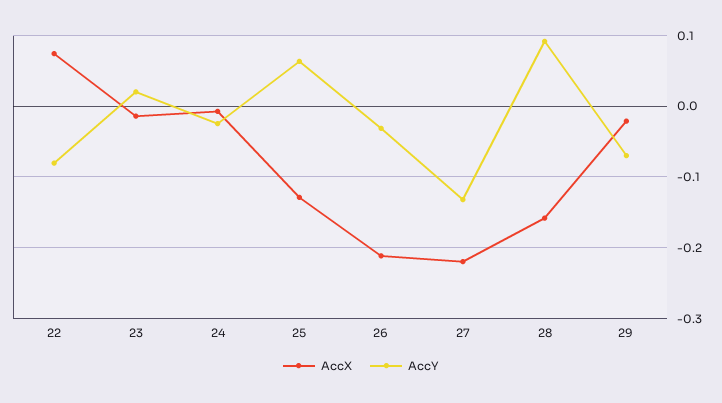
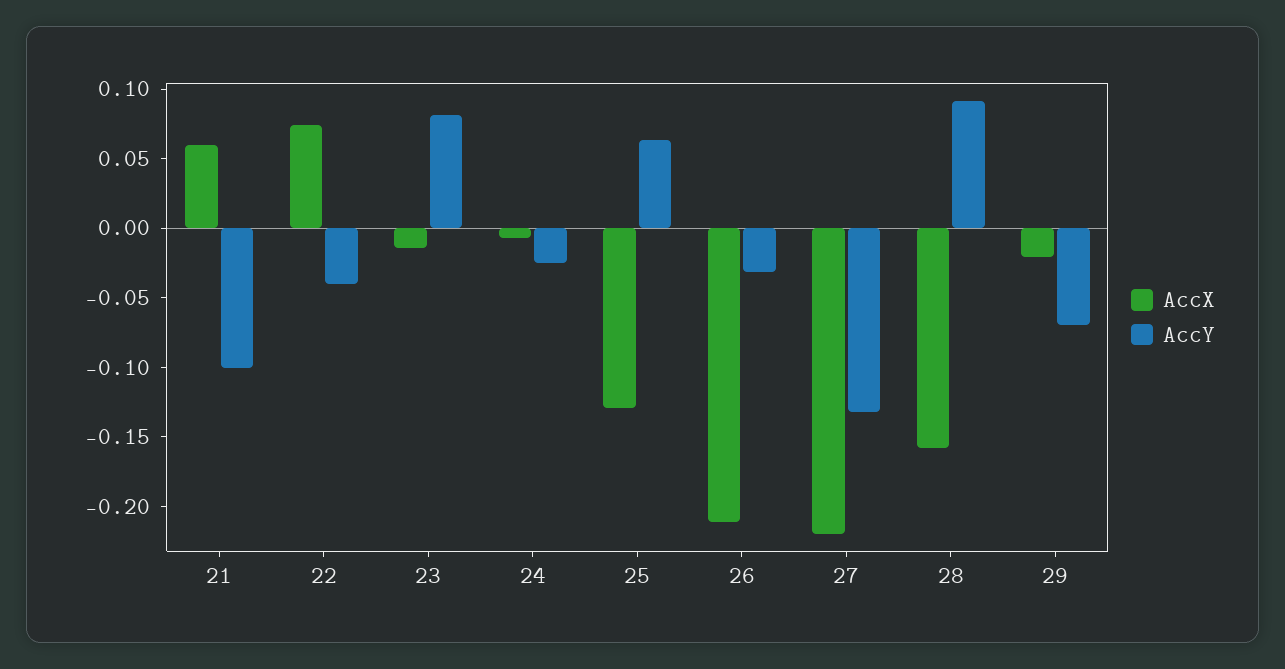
  {
    "AccX": {
      "22": 0.07,
      "23": -0.01,
      "24": -0.01,
      "25": -0.13,
      "26": -0.21,
      "27": -0.22,
      "28": -0.16,
-     "29": -0.02
+     "29": -0.02,
+     "21": 0.06
    },
    "AccY": {
-     "22": -0.08,
+     "22": -0.04,
-     "23": 0.02,
+     "23": 0.08,
      "24": -0.02,
      "25": 0.06,
      "26": -0.03,
      "27": -0.13,
      "28": 0.09,
-     "29": -0.07
+     "29": -0.07,
+     "21": -0.1
    }
  }

